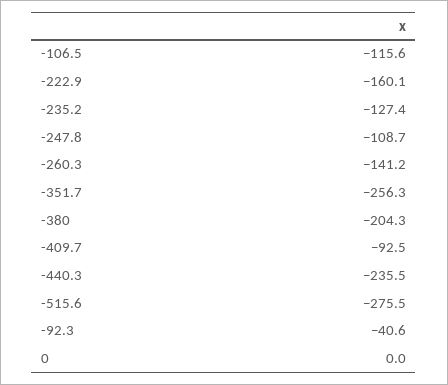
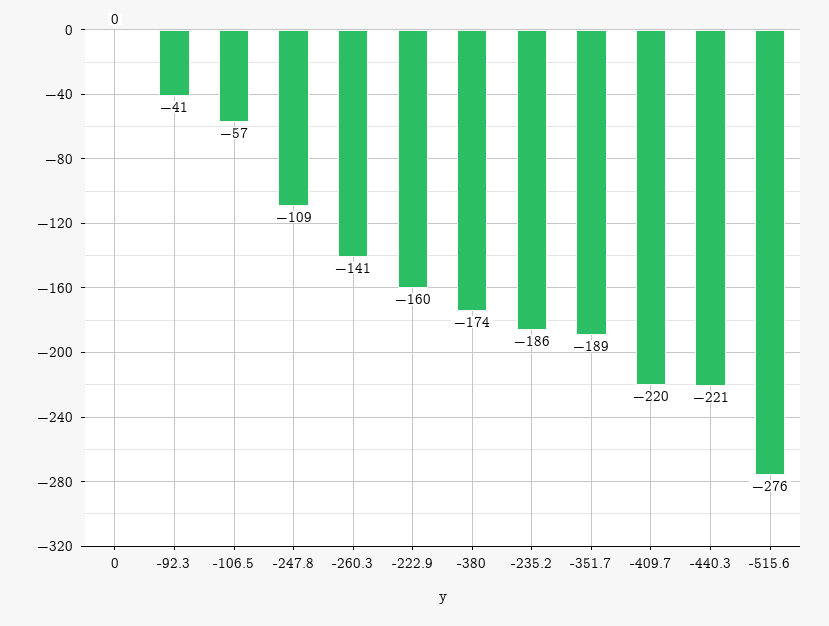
  {
-   "-106.5": -115.6,
+   "-106.5": -57,
    "-222.9": -160.1,
-   "-235.2": -127.4,
+   "-235.2": -186,
    "-247.8": -108.7,
    "-260.3": -141.2,
-   "-351.7": -256.3,
+   "-351.7": -189,
-   "-380": -204.3,
+   "-380": -174,
-   "-409.7": -92.5,
+   "-409.7": -220,
-   "-440.3": -235.5,
+   "-440.3": -221,
    "-515.6": -275.5,
    "-92.3": -40.6,
    "0": 0
  }

